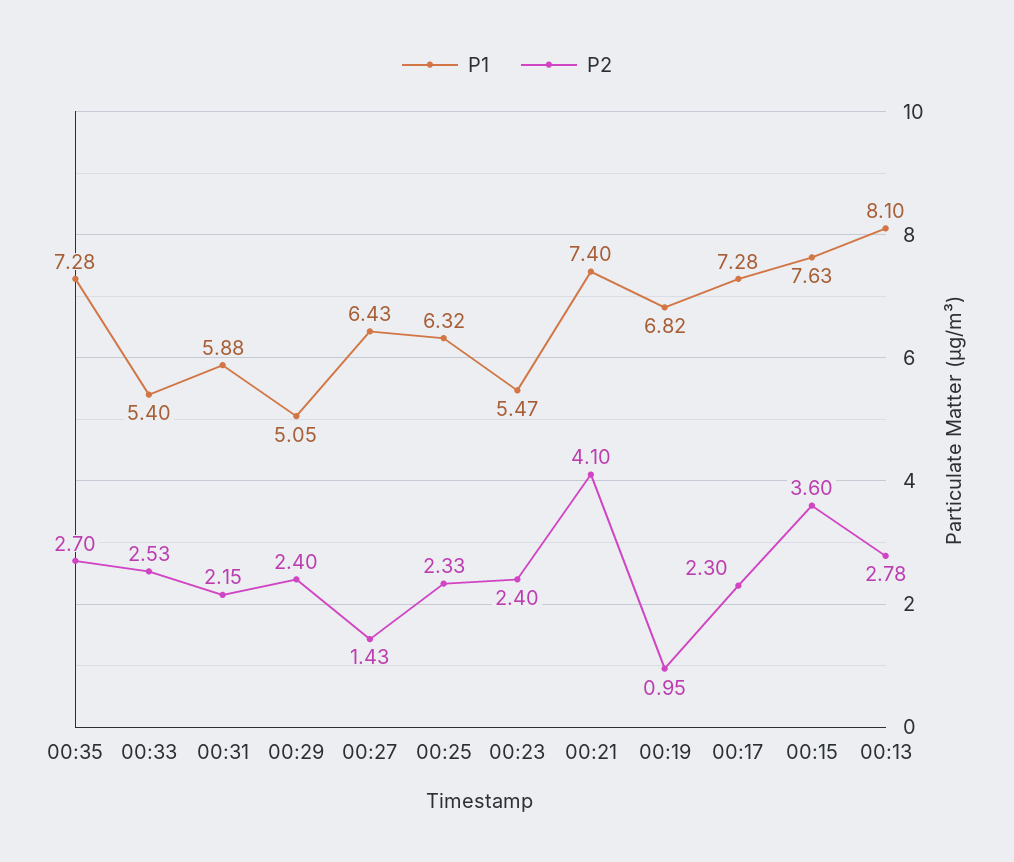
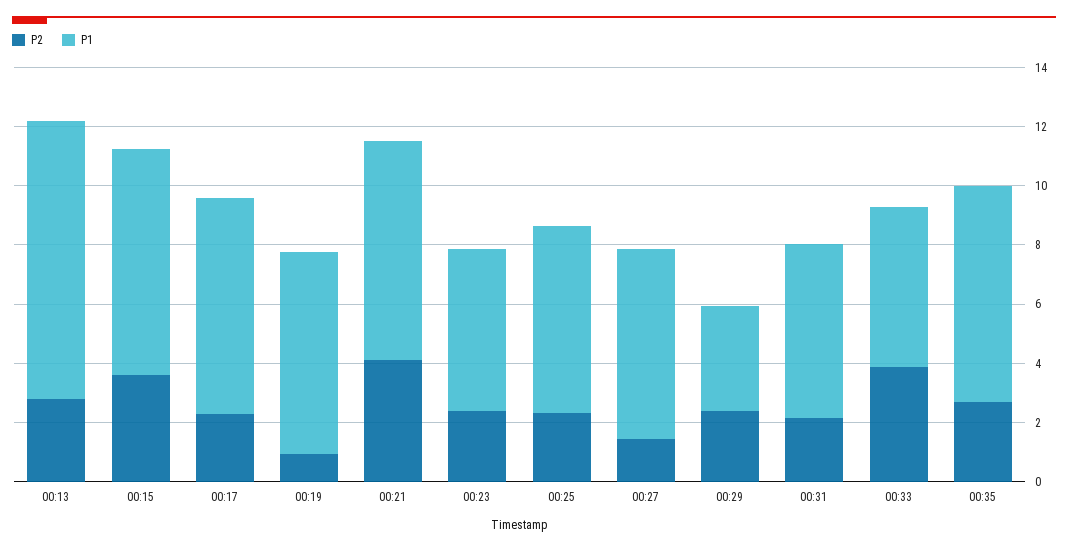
  {
    "P1": {
      "00:35": 7.28,
      "00:33": 5.4,
      "00:31": 5.88,
-     "00:29": 5.05,
+     "00:29": 3.5,
      "00:27": 6.43,
      "00:25": 6.32,
      "00:23": 5.47,
      "00:21": 7.4,
      "00:19": 6.82,
      "00:17": 7.28,
      "00:15": 7.63,
-     "00:13": 8.1
+     "00:13": 9.5
    },
    "P2": {
      "00:35": 2.7,
-     "00:33": 2.53,
+     "00:33": 4,
      "00:31": 2.15,
      "00:29": 2.4,
      "00:27": 1.43,
      "00:25": 2.33,
      "00:23": 2.4,
      "00:21": 4.1,
      "00:19": 0.95,
      "00:17": 2.3,
      "00:15": 3.6,
      "00:13": 2.78
    }
  }

